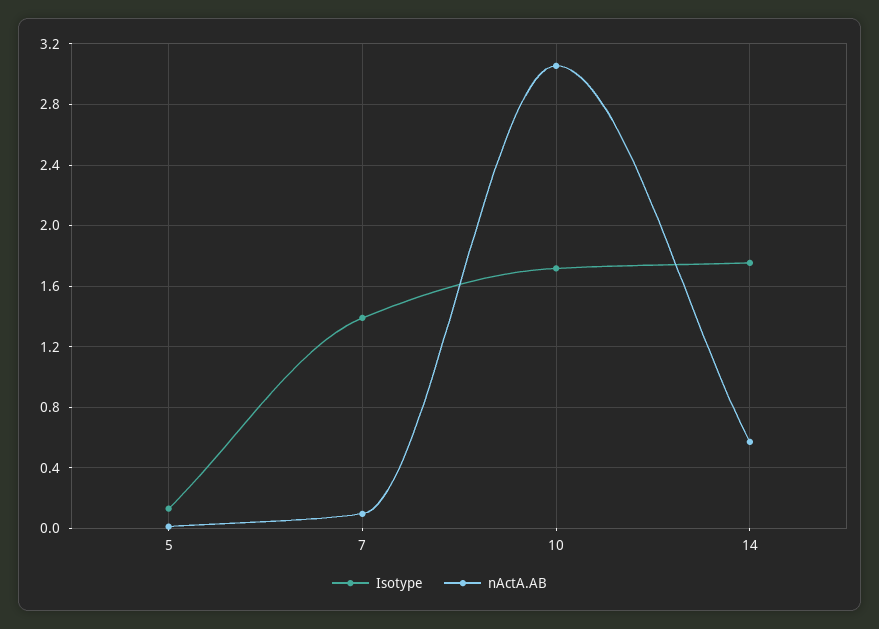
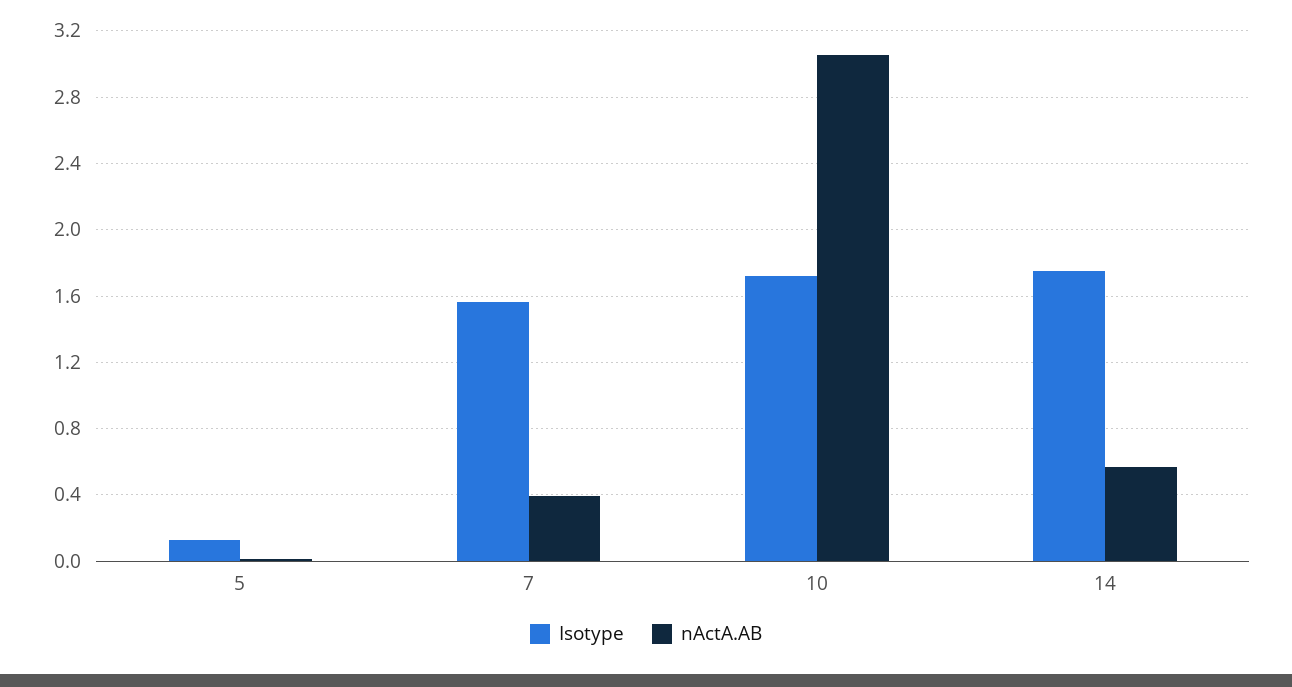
  {
    "Isotype": {
      "5": 0.15,
-     "7": 1.4,
+     "7": 1.55,
      "10": 1.7,
      "14": 1.75
    },
    "nActA.AB": {
      "5": 0,
-     "7": 0.1,
+     "7": 0.4,
      "10": 3.05,
      "14": 0.55
    }
  }

